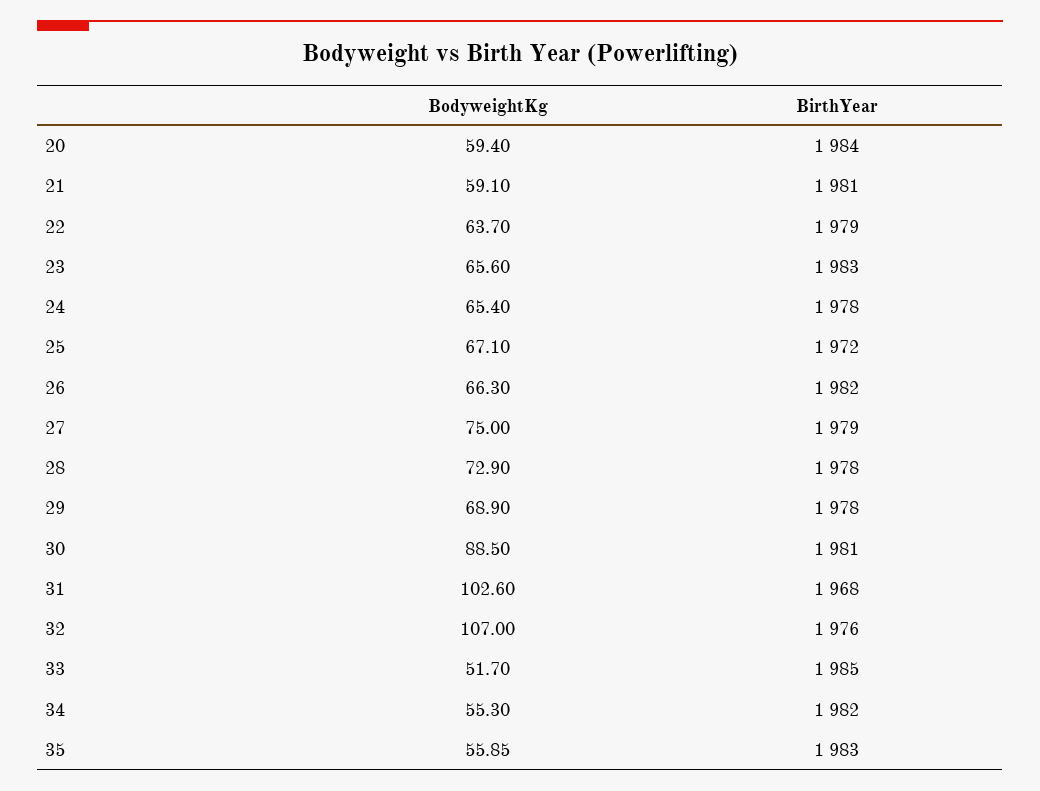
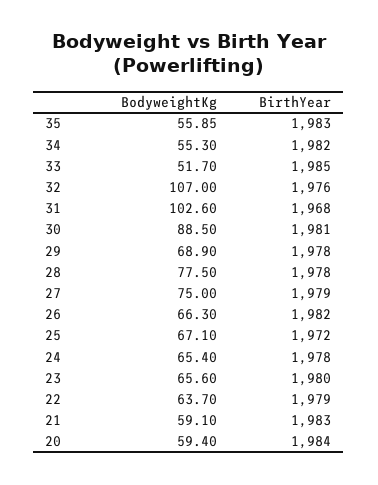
  {
    "BodyweightKg": {
      "20": 59.4,
      "21": 59.1,
      "22": 63.7,
      "23": 65.6,
      "24": 65.4,
      "25": 67.1,
      "26": 66.3,
      "27": 75,
-     "28": 72.9,
+     "28": 77.5,
      "29": 68.9,
      "30": 88.5,
      "31": 102.6,
      "32": 107,
      "33": 51.7,
      "34": 55.3,
      "35": 55.85
    },
    "BirthYear": {
      "20": 1984,
-     "21": 1981,
+     "21": 1983,
      "22": 1979,
-     "23": 1983,
+     "23": 1980,
      "24": 1978,
      "25": 1972,
      "26": 1982,
      "27": 1979,
      "28": 1978,
      "29": 1978,
      "30": 1981,
      "31": 1968,
      "32": 1976,
      "33": 1985,
      "34": 1982,
      "35": 1983
    }
  }

